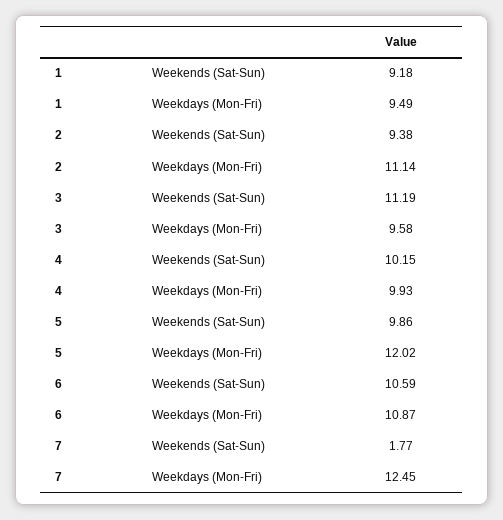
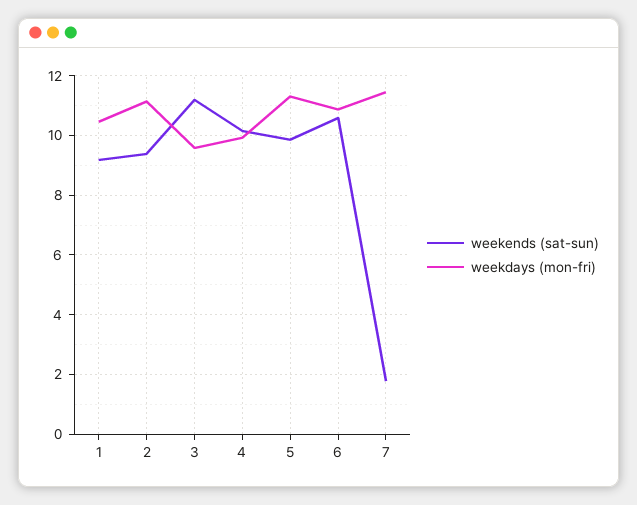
  {
    "Weekends (Sat-Sun)": {
      "1": 9.18,
      "2": 9.38,
      "3": 11.19,
      "4": 10.15,
      "5": 9.86,
      "6": 10.59,
      "7": 1.77
    },
    "Weekdays (Mon-Fri)": {
-     "1": 9.49,
+     "1": 10.5,
      "2": 11.14,
      "3": 9.58,
      "4": 9.93,
-     "5": 12.02,
+     "5": 11.25,
      "6": 10.87,
-     "7": 12.45
+     "7": 11.5
    }
  }

